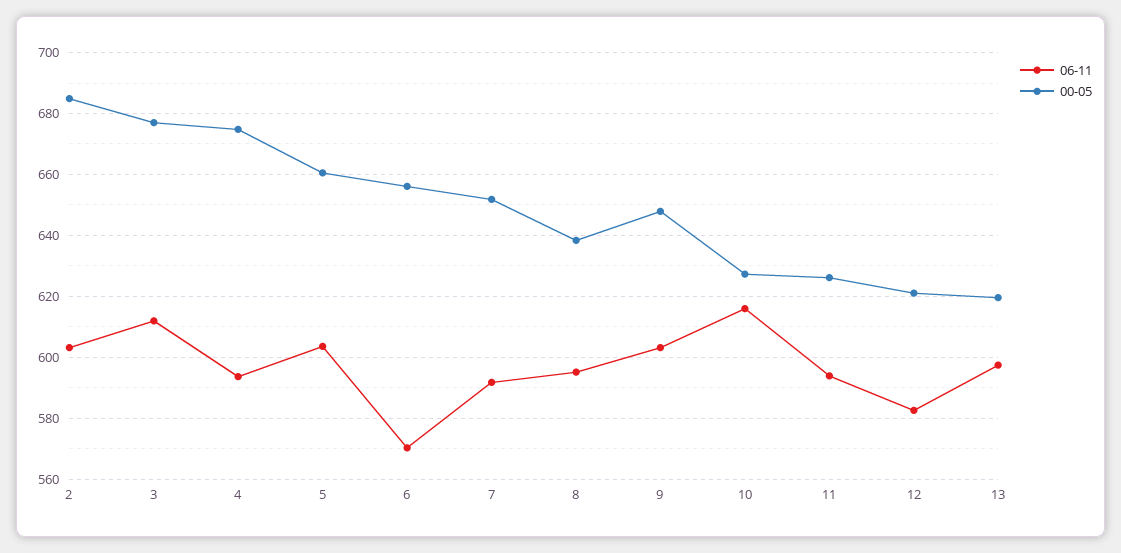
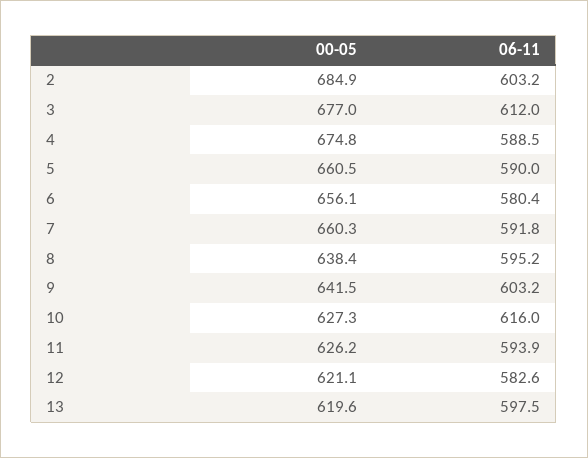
  {
    "06-11": {
      "2": 603.2,
      "3": 612,
-     "4": 594,
+     "4": 588.5,
-     "5": 604,
+     "5": 590,
-     "6": 570,
+     "6": 580.4,
      "7": 591.8,
      "8": 595.2,
      "9": 603.2,
      "10": 616,
      "11": 593.9,
      "12": 582.6,
      "13": 597.5
    },
    "00-05": {
      "2": 684.9,
      "3": 677,
      "4": 674.8,
      "5": 660.5,
      "6": 656.1,
-     "7": 652,
+     "7": 660.3,
      "8": 638.4,
-     "9": 648,
+     "9": 641.5,
      "10": 627.3,
      "11": 626.2,
      "12": 621.1,
      "13": 619.6
    }
  }

